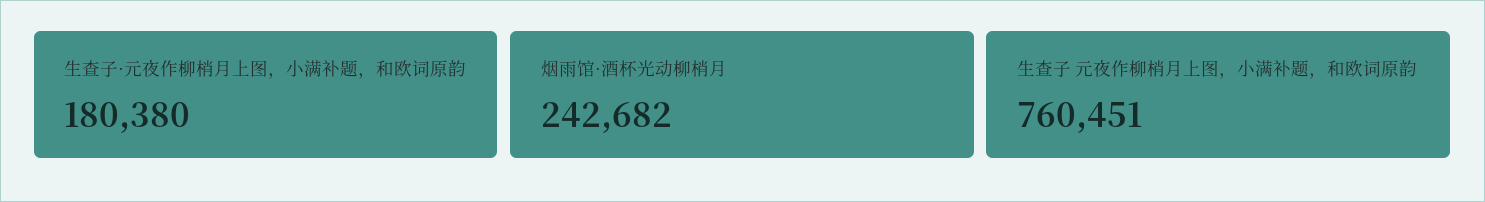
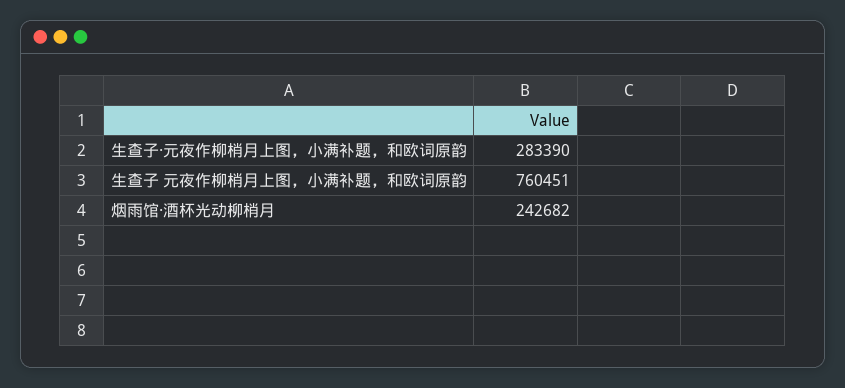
  {
-   "生查子·元夜作柳梢月上图，小满补题，和欧词原韵": 180380,
+   "生查子·元夜作柳梢月上图，小满补题，和欧词原韵": 283390,
    "烟雨馆·酒杯光动柳梢月": 242682,
    "生查子 元夜作柳梢月上图，小满补题，和欧词原韵": 760451
  }

